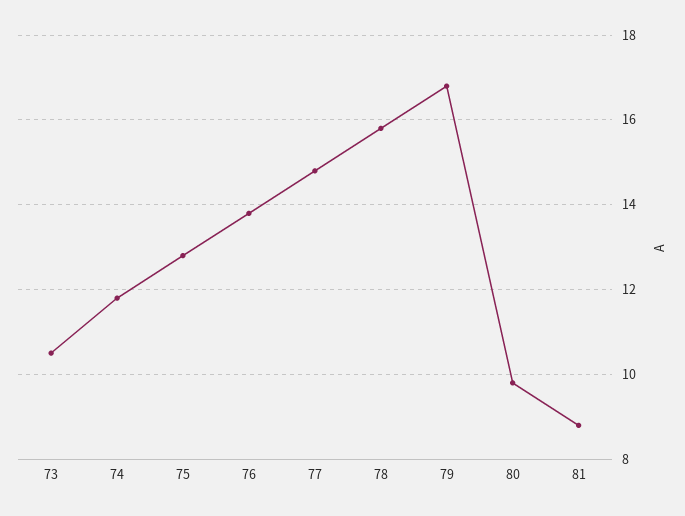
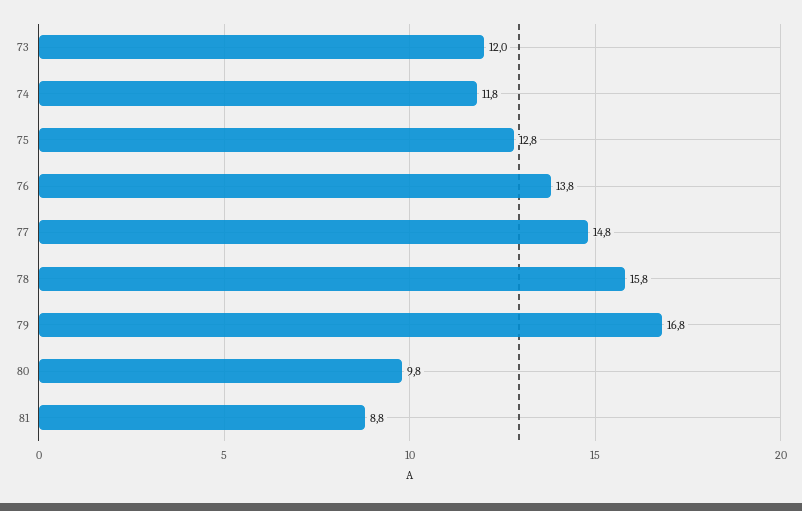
  {
-   "73": 10.5,
+   "73": 12,
    "74": 11.8,
    "75": 12.8,
    "76": 13.8,
    "77": 14.8,
    "78": 15.8,
    "79": 16.8,
    "80": 9.8,
    "81": 8.8
  }

